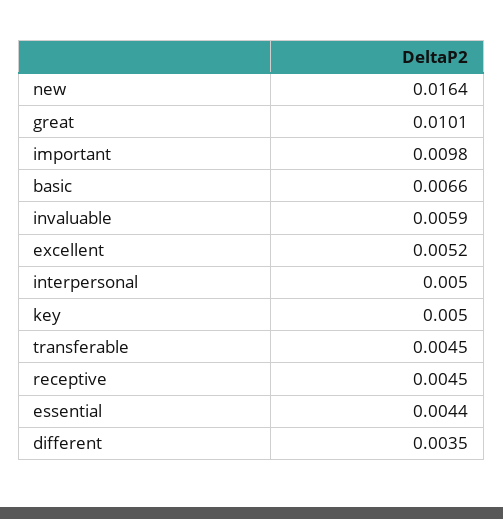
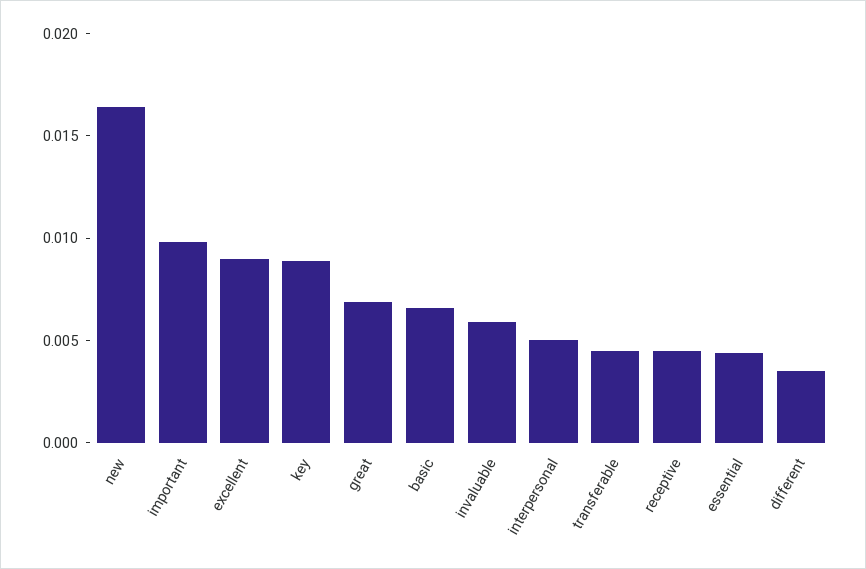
  {
    "new": 0.0164,
-   "great": 0.0101,
+   "great": 0.007,
    "important": 0.0098,
    "basic": 0.0066,
    "invaluable": 0.0059,
-   "excellent": 0.0052,
+   "excellent": 0.009,
    "interpersonal": 0.005,
-   "key": 0.005,
+   "key": 0.009,
    "transferable": 0.0045,
    "receptive": 0.0045,
    "essential": 0.0044,
    "different": 0.0035
  }

